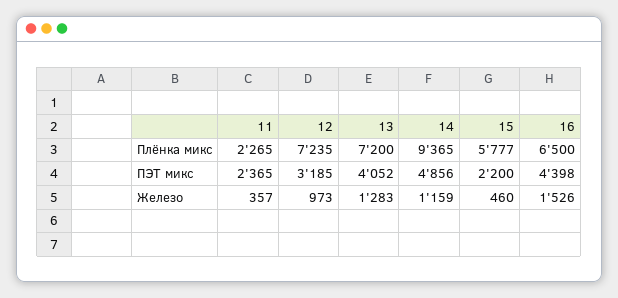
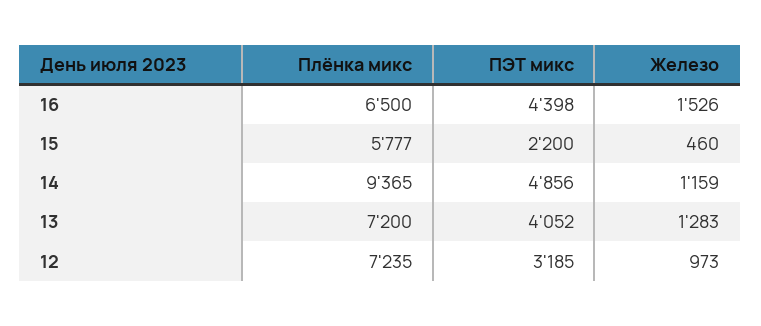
  {
-   "11": {
-     "Плёнка микс": 2265,
-     "ПЭТ микс": 2365,
-     "Железо": 357
-   },
    "12": {
      "Плёнка микс": 7235,
      "ПЭТ микс": 3185,
      "Железо": 973
    },
    "13": {
      "Плёнка микс": 7200,
      "ПЭТ микс": 4052,
      "Железо": 1283
    },
    "14": {
      "Плёнка микс": 9365,
      "ПЭТ микс": 4856,
      "Железо": 1159
    },
    "15": {
      "Плёнка микс": 5777,
      "ПЭТ микс": 2200,
      "Железо": 460
    },
    "16": {
      "Плёнка микс": 6500,
      "ПЭТ микс": 4398,
      "Железо": 1526
    }
  }

